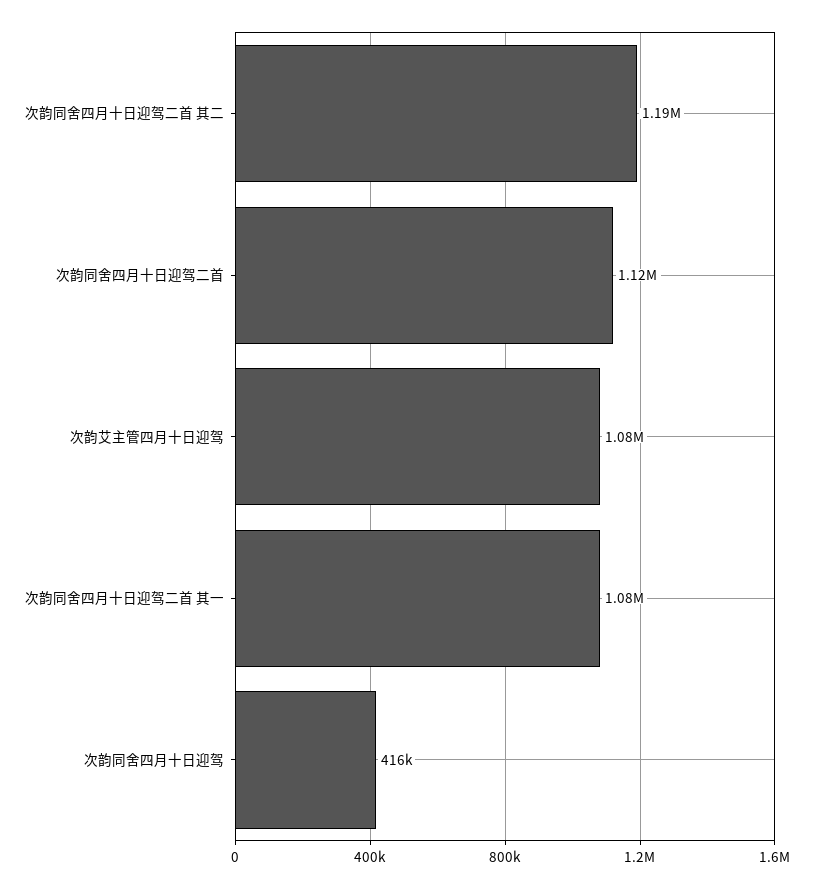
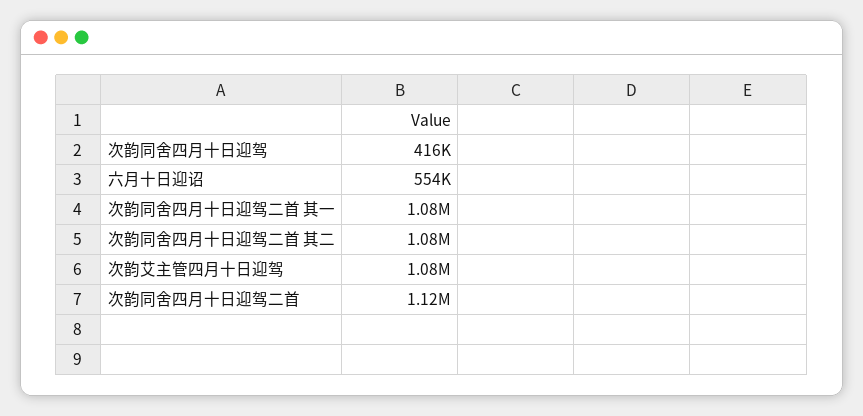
  {
-   "次韵同舍四月十日迎驾二首 其二": 1190000,
+   "次韵同舍四月十日迎驾二首 其二": 1080000,
    "次韵同舍四月十日迎驾二首": 1120000,
    "次韵艾主管四月十日迎驾": 1080000,
    "次韵同舍四月十日迎驾二首 其一": 1080000,
-   "次韵同舍四月十日迎驾": 416000
+   "次韵同舍四月十日迎驾": 416000,
+   "六月十日迎诏": 554000
  }

